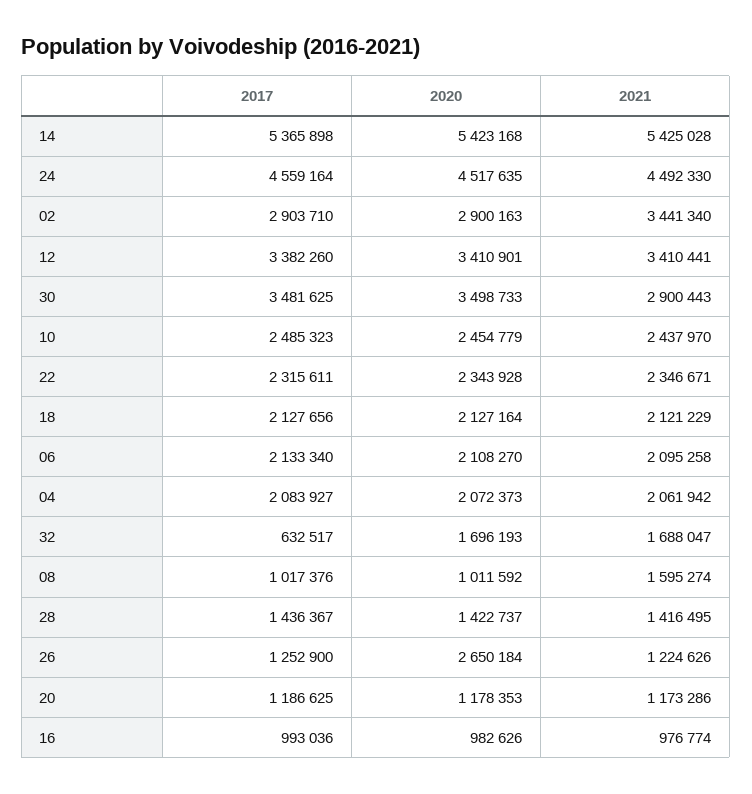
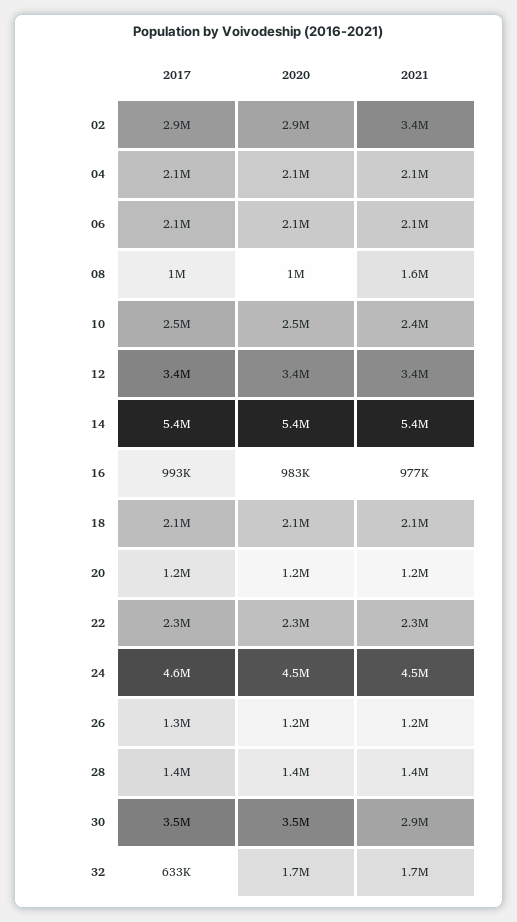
  {
    "2017": {
      "14": 5365898,
      "24": 4559164,
      "02": 2903710,
      "12": 3382260,
      "30": 3481625,
      "10": 2485323,
      "22": 2315611,
      "18": 2127656,
      "06": 2133340,
      "04": 2083927,
      "32": 632517,
      "08": 1017376,
      "28": 1436367,
      "26": 1252900,
      "20": 1186625,
      "16": 993036
    },
    "2020": {
      "14": 5423168,
      "24": 4517635,
      "02": 2900163,
      "12": 3410901,
      "30": 3498733,
      "10": 2454779,
      "22": 2343928,
      "18": 2127164,
      "06": 2108270,
      "04": 2072373,
      "32": 1696193,
      "08": 1011592,
      "28": 1422737,
-     "26": 2650184,
+     "26": 1200000,
      "20": 1178353,
      "16": 982626
    },
    "2021": {
      "14": 5425028,
      "24": 4492330,
      "02": 3441340,
      "12": 3410441,
      "30": 2900443,
      "10": 2437970,
      "22": 2346671,
      "18": 2121229,
      "06": 2095258,
      "04": 2061942,
      "32": 1688047,
      "08": 1595274,
      "28": 1416495,
      "26": 1224626,
      "20": 1173286,
      "16": 976774
    }
  }

